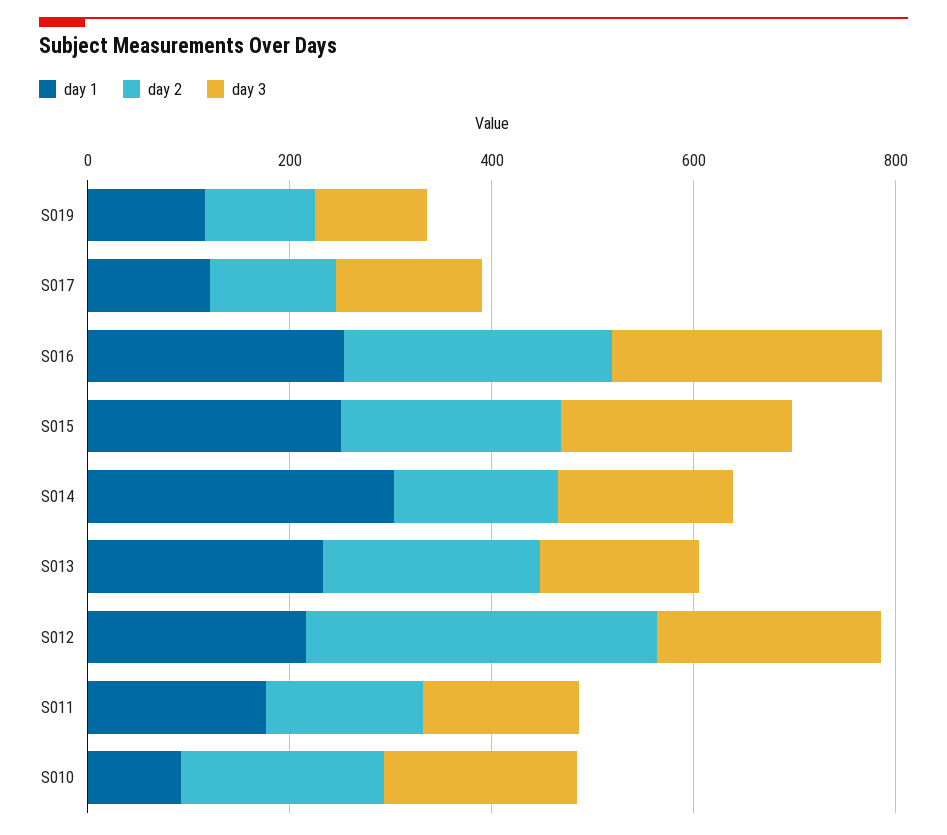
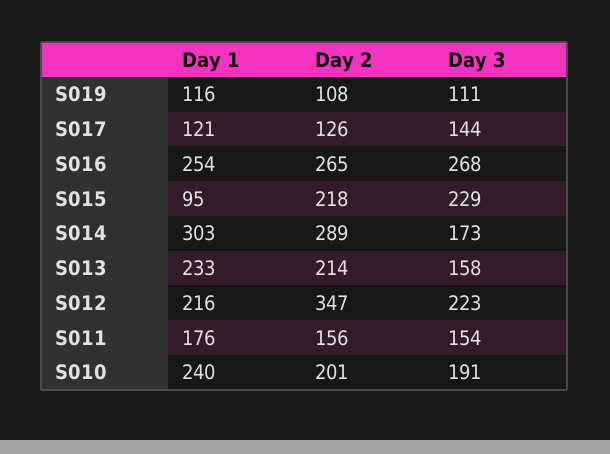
  {
    "day 1": {
      "S019": 116,
      "S017": 121,
      "S016": 254,
-     "S015": 250,
+     "S015": 95,
      "S014": 303,
      "S013": 233,
      "S012": 216,
      "S011": 176,
-     "S010": 100
+     "S010": 240
    },
    "day 2": {
      "S019": 108,
      "S017": 126,
      "S016": 265,
      "S015": 218,
-     "S014": 150,
+     "S014": 289,
      "S013": 214,
      "S012": 347,
      "S011": 156,
      "S010": 201
    },
    "day 3": {
      "S019": 111,
      "S017": 144,
      "S016": 268,
      "S015": 229,
      "S014": 173,
      "S013": 158,
      "S012": 223,
      "S011": 154,
      "S010": 191
    }
  }

